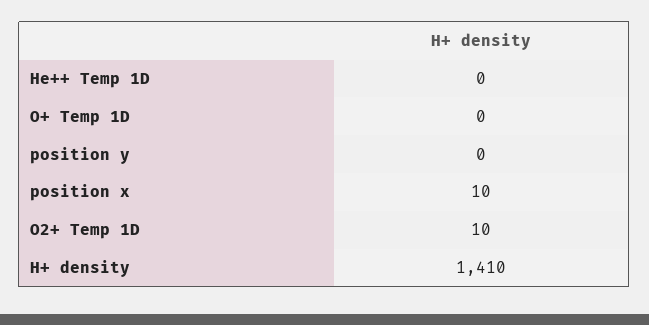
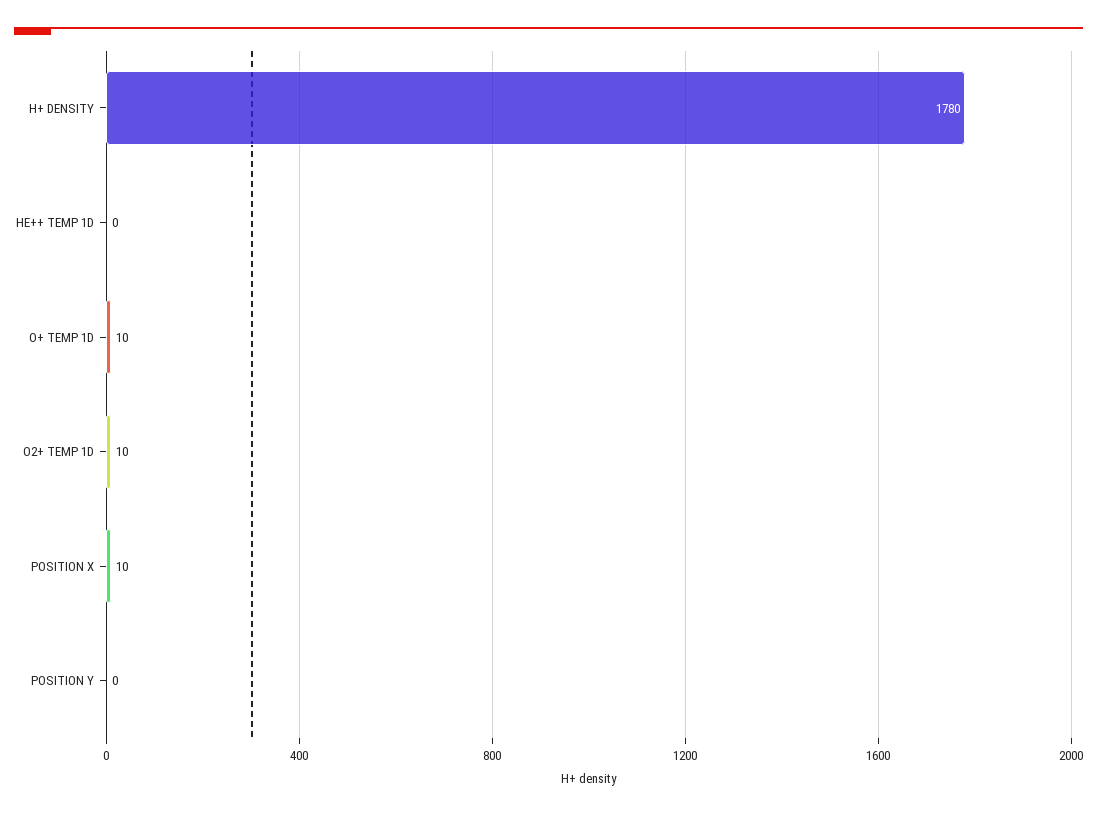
  {
    "He++ Temp 1D": 0,
-   "O+ Temp 1D": 0,
+   "O+ Temp 1D": 10,
    "position y": 0,
    "position x": 10,
    "O2+ Temp 1D": 10,
-   "H+ density": 1410
+   "H+ density": 1780
  }

